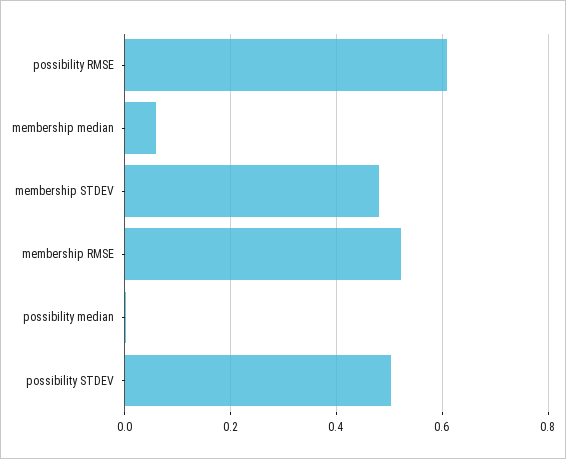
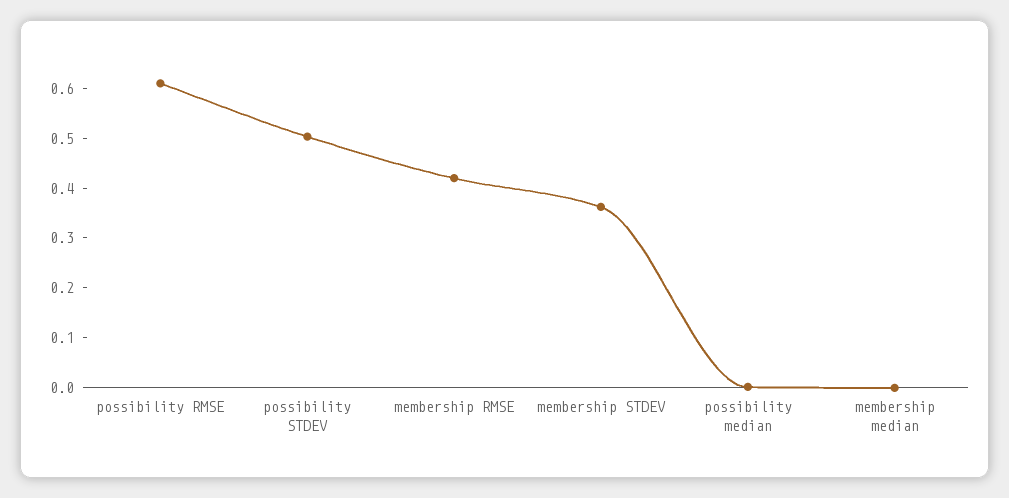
  {
    "possibility RMSE": 0.6,
-   "membership median": 0.06,
+   "membership median": 0,
-   "membership STDEV": 0.48,
+   "membership STDEV": 0.36,
-   "membership RMSE": 0.52,
+   "membership RMSE": 0.42,
    "possibility median": 0,
    "possibility STDEV": 0.5
  }

